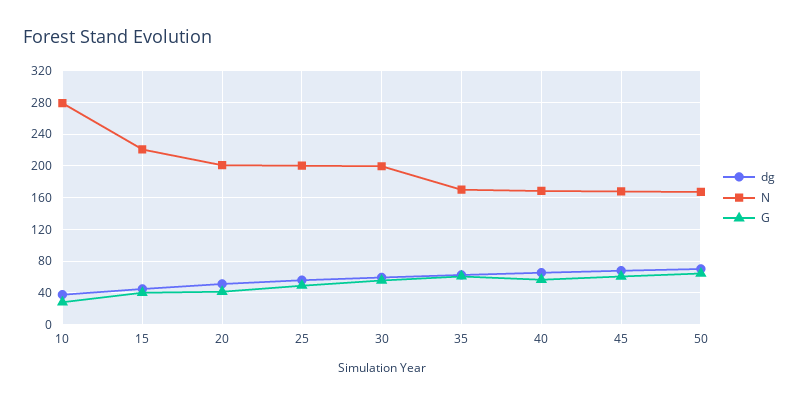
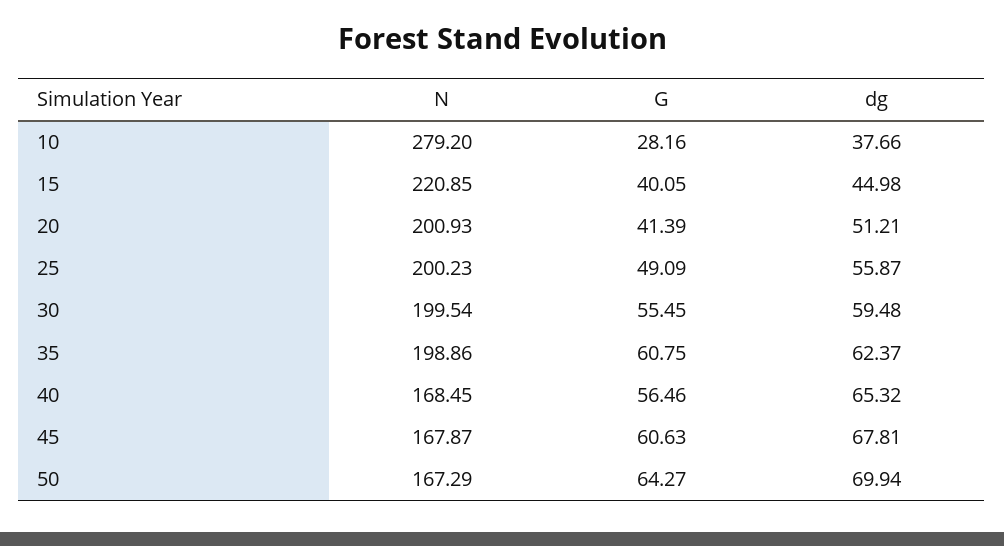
  {
    "dg": {
      "10": 37.66,
      "15": 44.98,
      "20": 51.21,
      "25": 55.87,
      "30": 59.48,
      "35": 62.37,
      "40": 65.32,
      "45": 67.81,
      "50": 69.94
    },
    "N": {
      "10": 279.2,
      "15": 220.85,
      "20": 200.93,
      "25": 200.23,
      "30": 199.54,
-     "35": 170,
+     "35": 198.86,
      "40": 168.45,
      "45": 167.87,
      "50": 167.29
    },
    "G": {
      "10": 28.16,
      "15": 40.05,
      "20": 41.39,
      "25": 49.09,
      "30": 55.45,
      "35": 60.75,
      "40": 56.46,
      "45": 60.63,
      "50": 64.27
    }
  }

